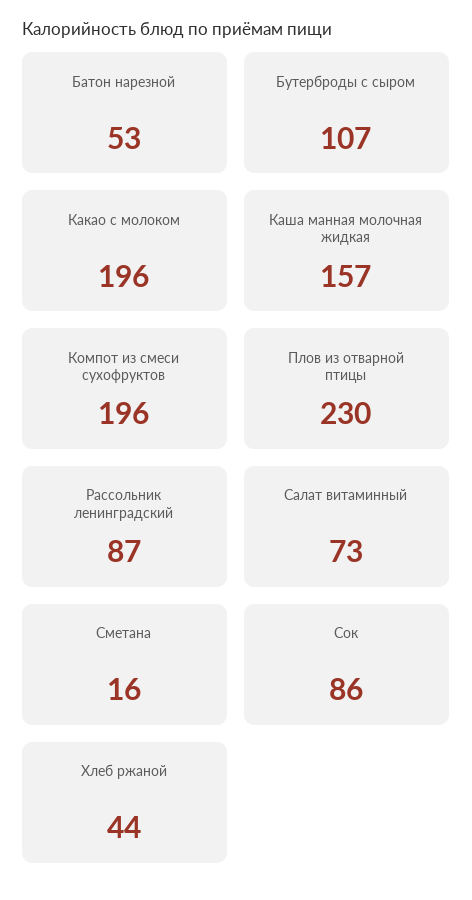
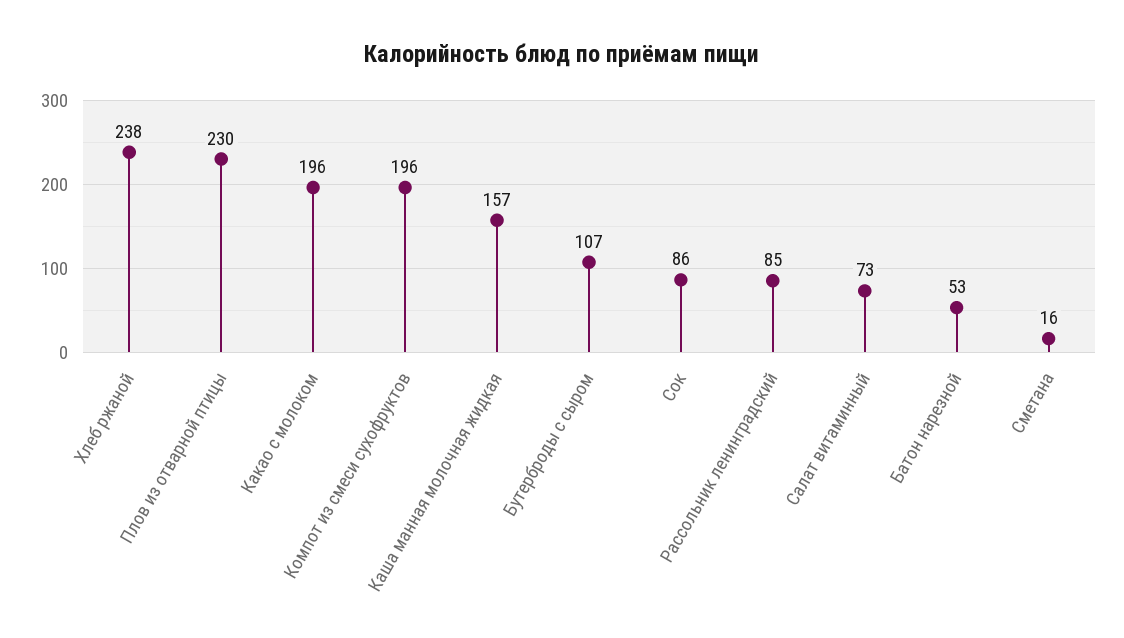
  {
    "Батон нарезной": 53,
    "Бутерброды с сыром": 107,
    "Какао с молоком": 196,
    "Каша манная молочная жидкая": 157,
    "Компот из смеси сухофруктов": 196,
    "Плов из отварной птицы": 230,
-   "Рассольник ленинградский": 87,
+   "Рассольник ленинградский": 85,
    "Салат витаминный": 73,
    "Сметана": 16,
    "Сок": 86,
-   "Хлеб ржаной": 44
+   "Хлеб ржаной": 238
  }

